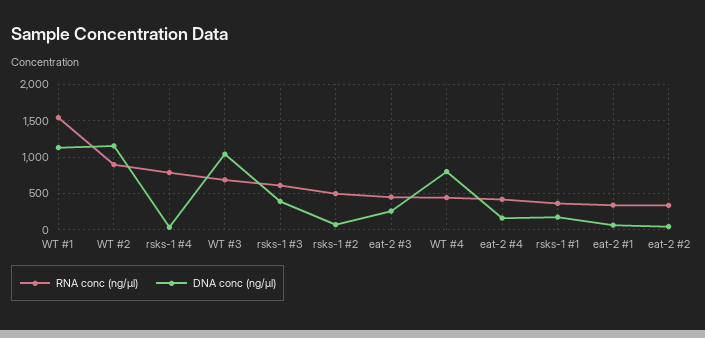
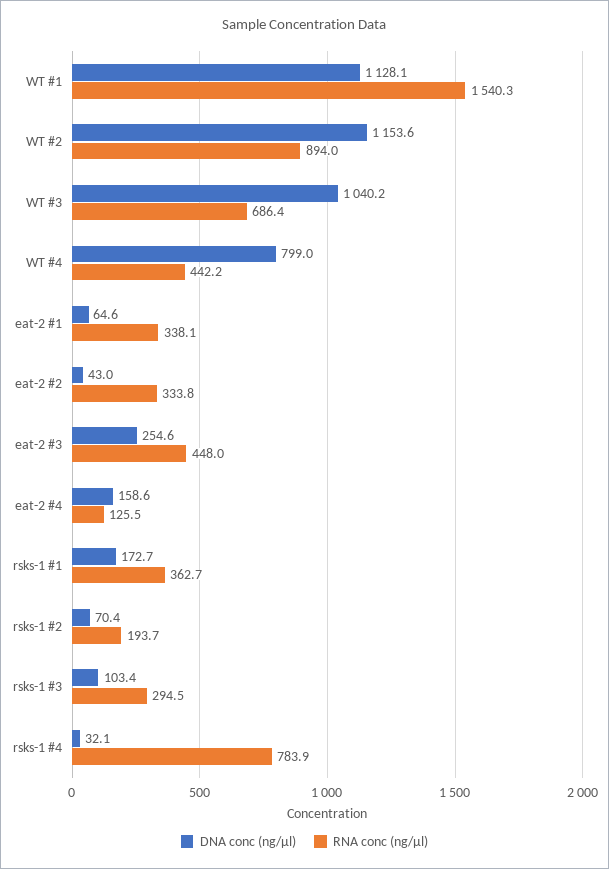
  {
    "RNA conc (ng/µl)": {
      "WT #1": 1540.3,
      "WT #2": 894,
      "rsks-1 #4": 783.9,
      "WT #3": 686.4,
-     "rsks-1 #3": 600,
+     "rsks-1 #3": 294.5,
-     "rsks-1 #2": 500,
+     "rsks-1 #2": 193.7,
      "eat-2 #3": 448,
      "WT #4": 442.2,
-     "eat-2 #4": 400,
+     "eat-2 #4": 125.5,
      "rsks-1 #1": 362.7,
      "eat-2 #1": 338.1,
      "eat-2 #2": 333.8
    },
    "DNA conc (ng/µl)": {
      "WT #1": 1128.1,
      "WT #2": 1153.6,
      "rsks-1 #4": 32.1,
      "WT #3": 1040.2,
-     "rsks-1 #3": 400,
+     "rsks-1 #3": 103.4,
      "rsks-1 #2": 70.4,
      "eat-2 #3": 254.6,
      "WT #4": 799,
      "eat-2 #4": 158.6,
      "rsks-1 #1": 172.7,
      "eat-2 #1": 64.6,
      "eat-2 #2": 43
    }
  }

